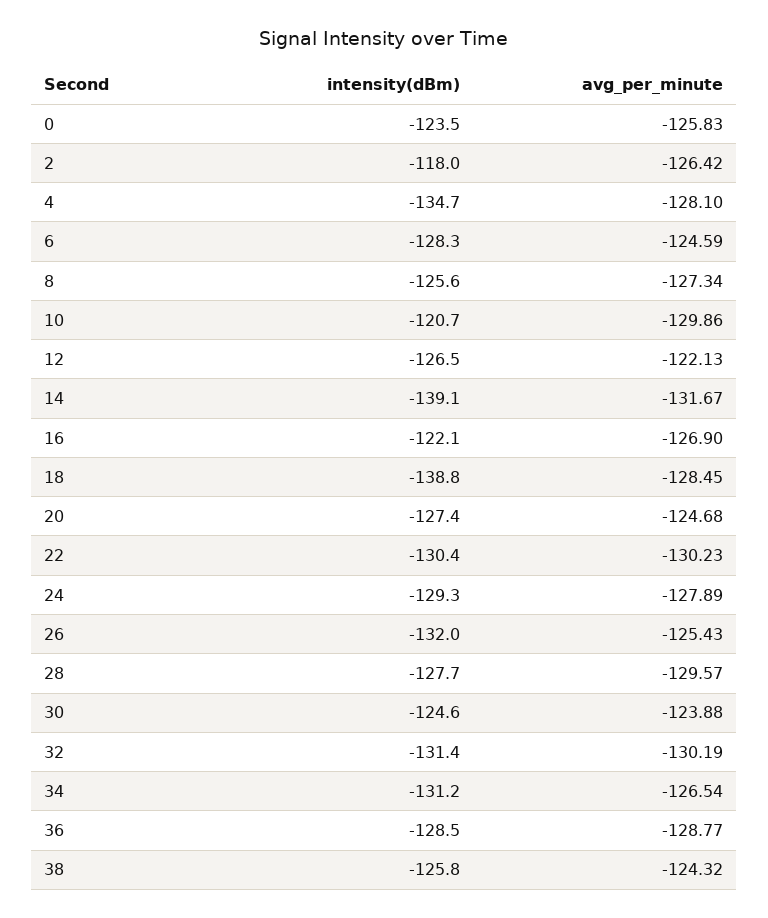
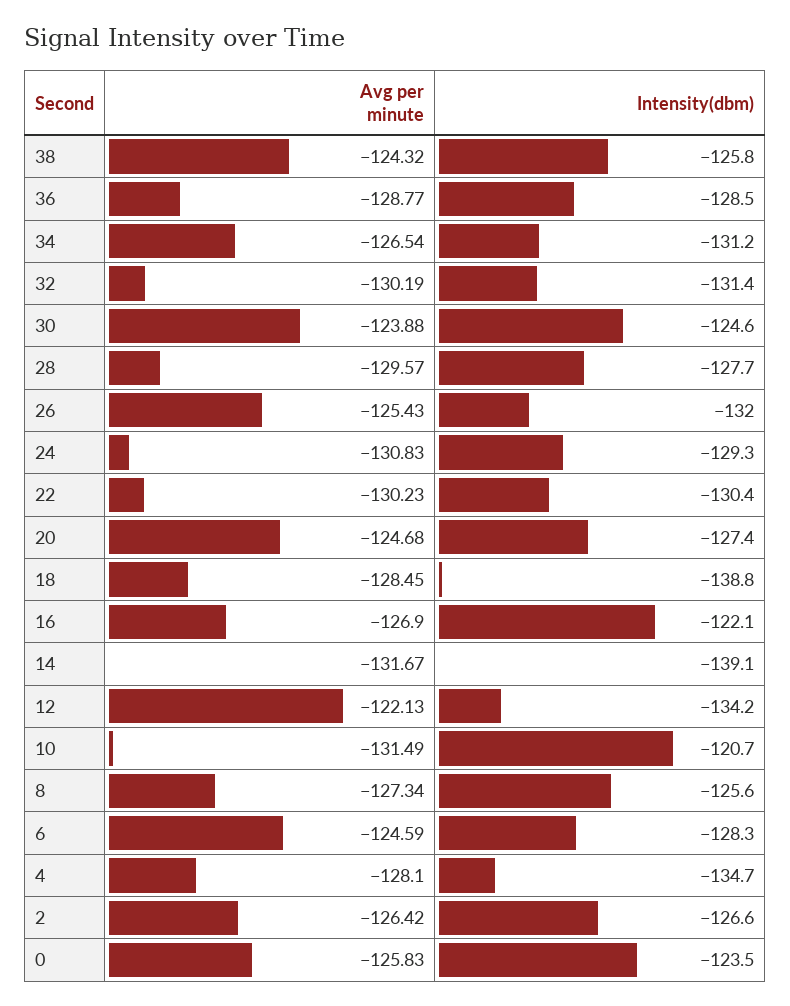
  {
    "intensity(dBm)": {
      "0": -123.5,
-     "2": -118,
+     "2": -126.6,
      "4": -134.7,
      "6": -128.3,
      "8": -125.6,
      "10": -120.7,
-     "12": -126.5,
+     "12": -134.2,
      "14": -139.1,
      "16": -122.1,
      "18": -138.8,
      "20": -127.4,
      "22": -130.4,
      "24": -129.3,
      "26": -132,
      "28": -127.7,
      "30": -124.6,
      "32": -131.4,
      "34": -131.2,
      "36": -128.5,
      "38": -125.8
    },
    "avg_per_minute": {
      "0": -125.83,
      "2": -126.42,
      "4": -128.1,
      "6": -124.59,
      "8": -127.34,
-     "10": -129.86,
+     "10": -131.49,
      "12": -122.13,
      "14": -131.67,
      "16": -126.9,
      "18": -128.45,
      "20": -124.68,
      "22": -130.23,
-     "24": -127.89,
+     "24": -130.83,
      "26": -125.43,
      "28": -129.57,
      "30": -123.88,
      "32": -130.19,
      "34": -126.54,
      "36": -128.77,
      "38": -124.32
    }
  }

